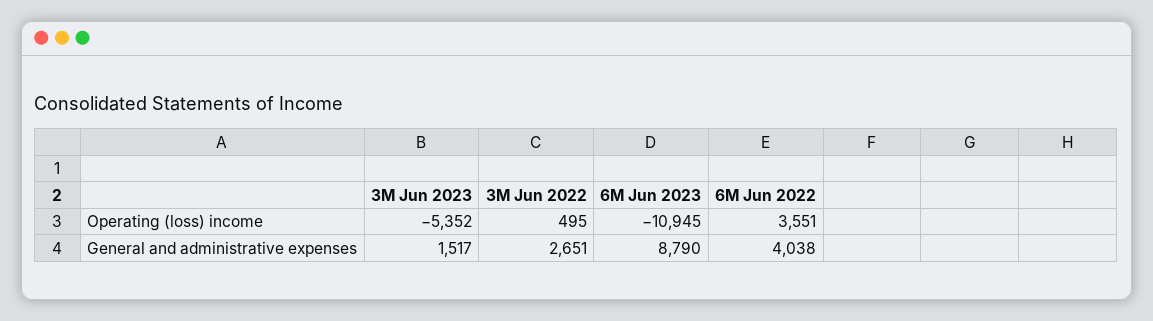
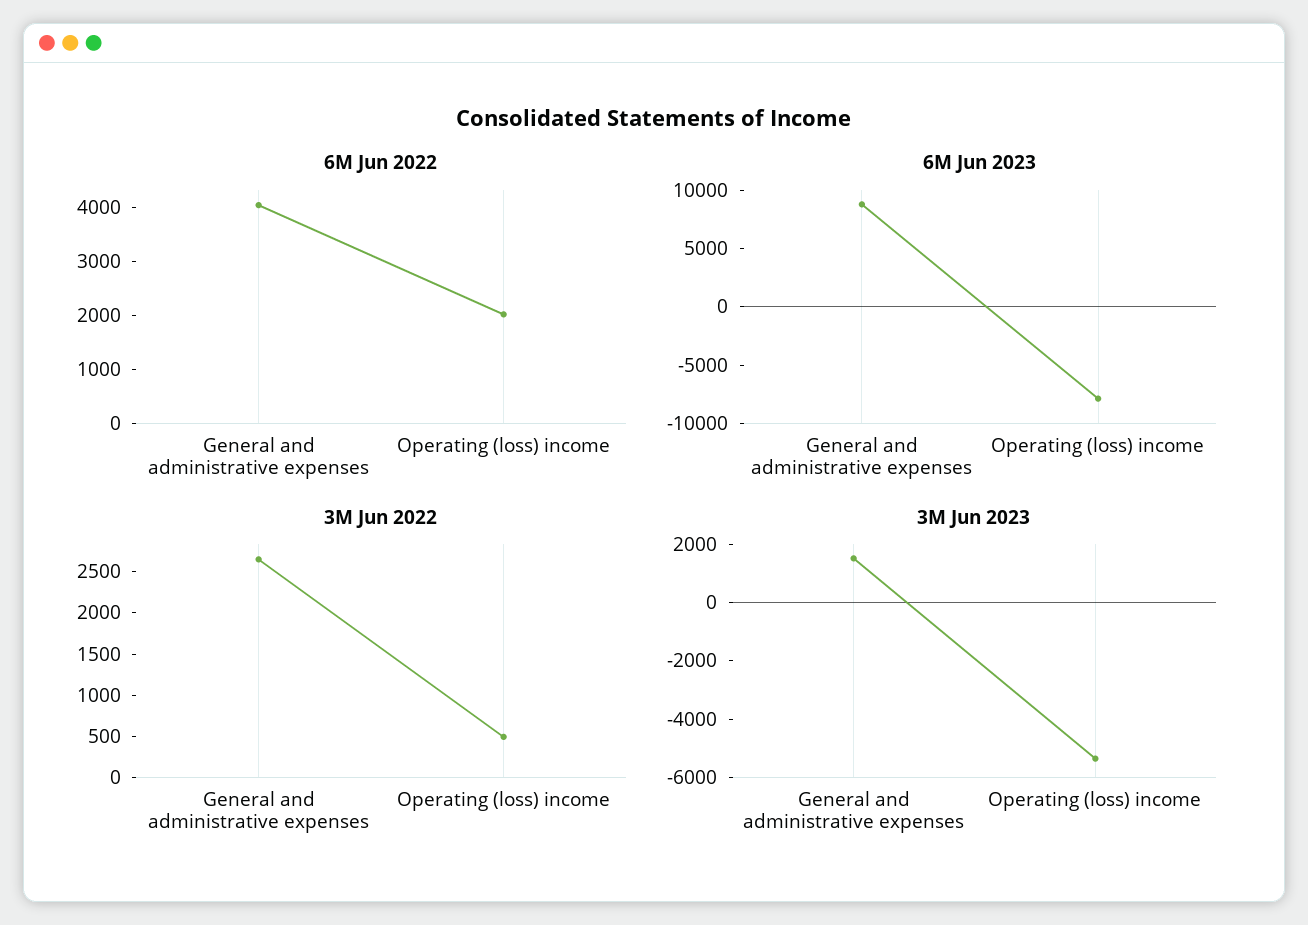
  {
    "3M Jun 2023": {
      "Operating (loss) income": -5352,
      "General and administrative expenses": 1517
    },
    "3M Jun 2022": {
      "Operating (loss) income": 495,
      "General and administrative expenses": 2651
    },
    "6M Jun 2023": {
-     "Operating (loss) income": -10945,
+     "Operating (loss) income": -8000,
      "General and administrative expenses": 8790
    },
    "6M Jun 2022": {
-     "Operating (loss) income": 3551,
+     "Operating (loss) income": 2000,
      "General and administrative expenses": 4038
    }
  }

